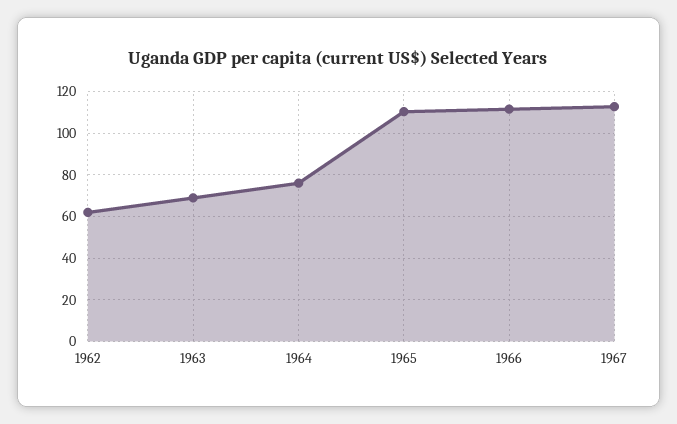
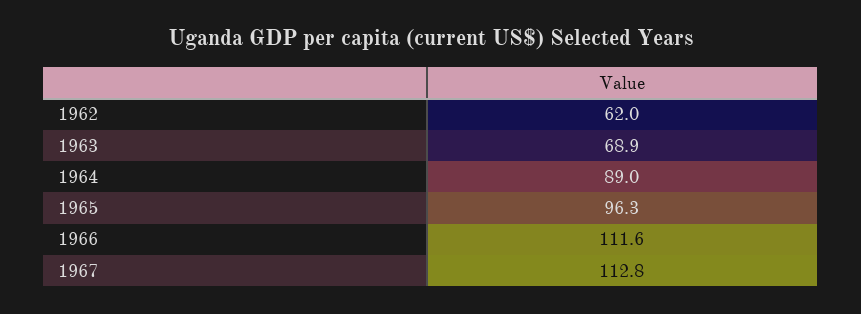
  {
    "1962": 62,
    "1963": 68.9,
-   "1964": 75,
+   "1964": 89,
-   "1965": 110,
+   "1965": 96.3,
    "1966": 111.6,
    "1967": 112.8
  }

